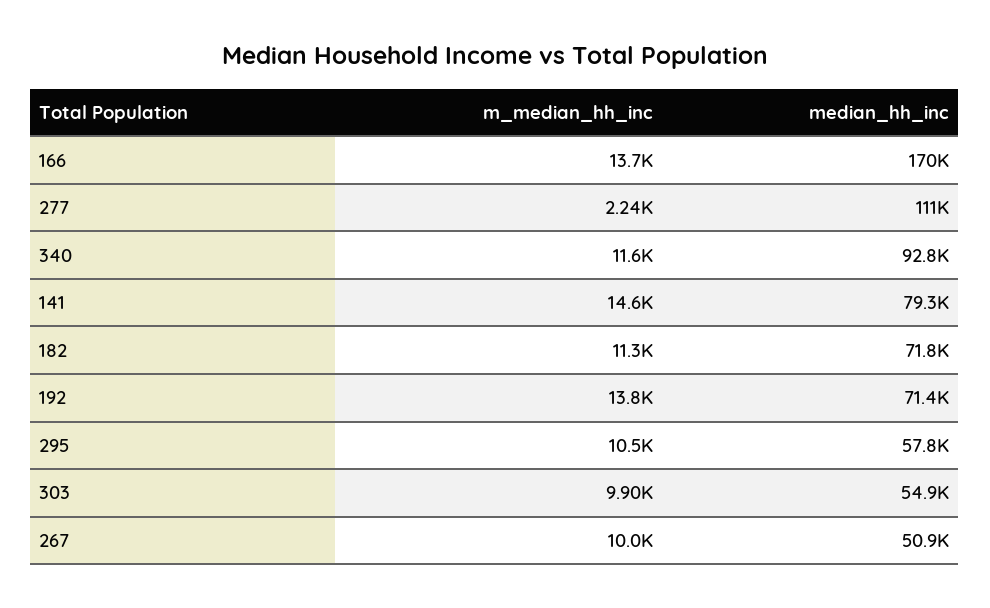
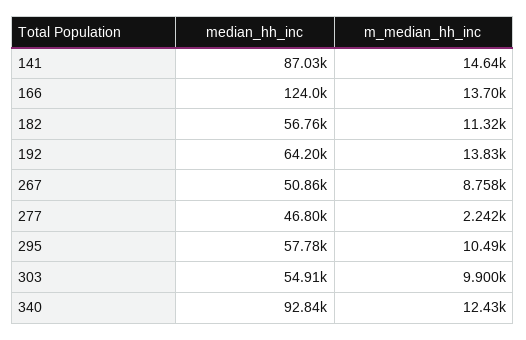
  {
    "m_median_hh_inc": {
      "166": 13700,
      "277": 2242,
-     "340": 11600,
+     "340": 12430,
      "141": 14640,
      "182": 11320,
      "192": 13830,
      "295": 10490,
      "303": 9900,
-     "267": 10000
+     "267": 8758
    },
    "median_hh_inc": {
-     "166": 170000,
+     "166": 124000,
-     "277": 111000,
+     "277": 46800,
      "340": 92840,
-     "141": 79300,
+     "141": 87030,
-     "182": 71800,
+     "182": 56760,
-     "192": 71400,
+     "192": 64200,
      "295": 57780,
      "303": 54910,
      "267": 50860
    }
  }

